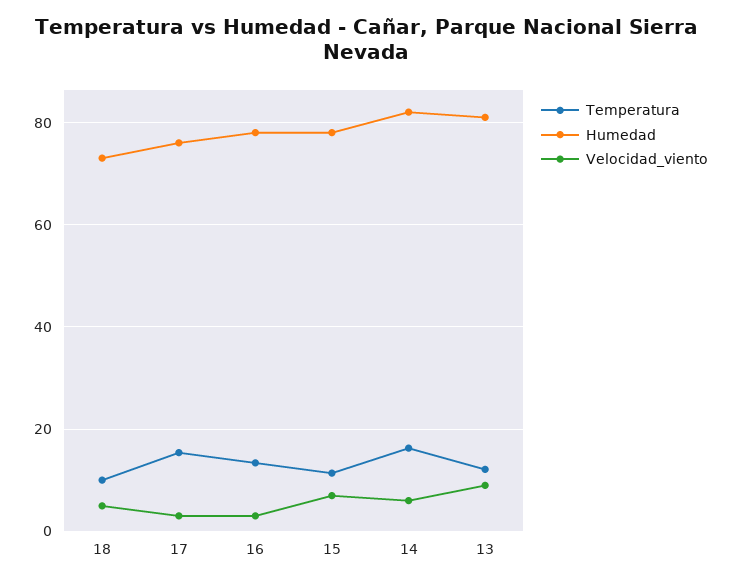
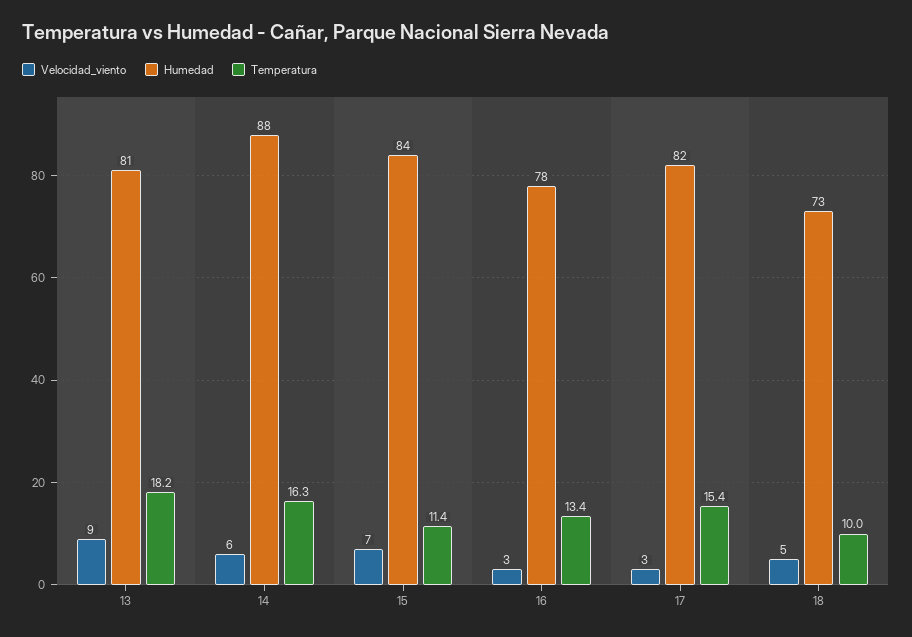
  {
    "Temperatura": {
      "18": 10,
      "17": 15.4,
      "16": 13.4,
      "15": 11.4,
      "14": 16.3,
-     "13": 12
+     "13": 18.2
    },
    "Humedad": {
      "18": 73,
-     "17": 76,
+     "17": 82,
      "16": 78,
-     "15": 78,
+     "15": 84,
-     "14": 82,
+     "14": 88,
      "13": 81
    },
    "Velocidad_viento": {
      "18": 5,
      "17": 3,
      "16": 3,
      "15": 7,
      "14": 6,
      "13": 9
    }
  }

